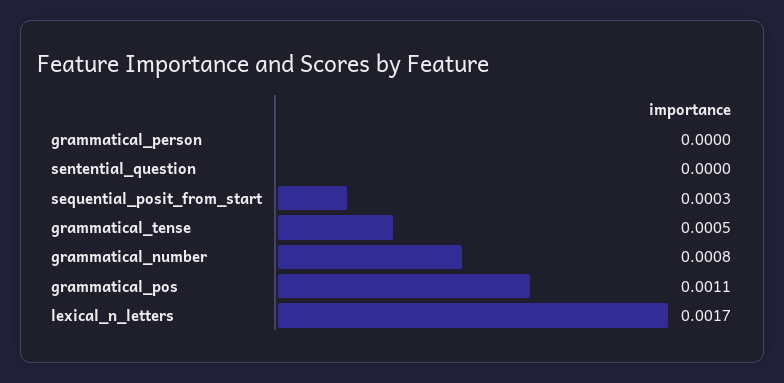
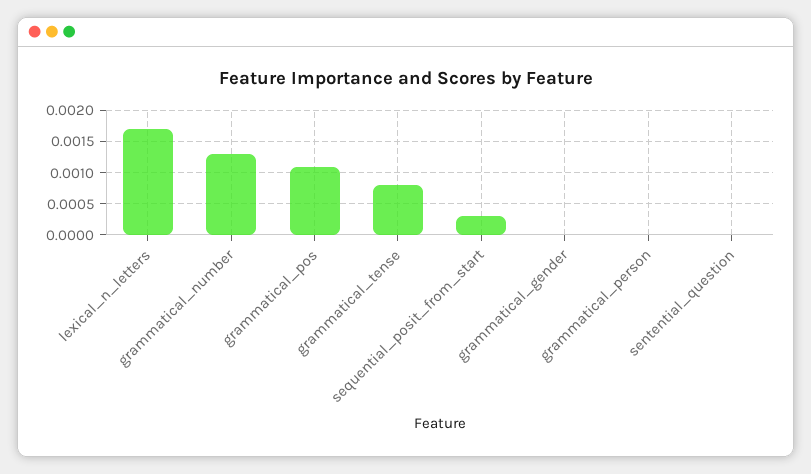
  {
    "grammatical_person": 0,
    "sentential_question": 0,
    "sequential_posit_from_start": 0.0003,
-   "grammatical_tense": 0.0005,
+   "grammatical_tense": 0.0008,
-   "grammatical_number": 0.0008,
+   "grammatical_number": 0.0013,
    "grammatical_pos": 0.0011,
-   "lexical_n_letters": 0.0017
+   "lexical_n_letters": 0.0017,
+   "grammatical_gender": 0
  }

